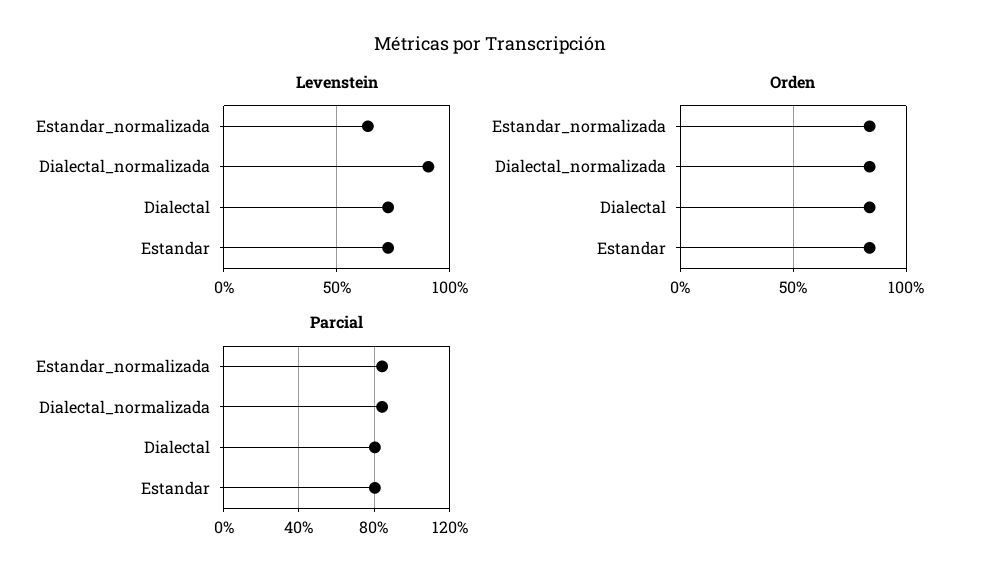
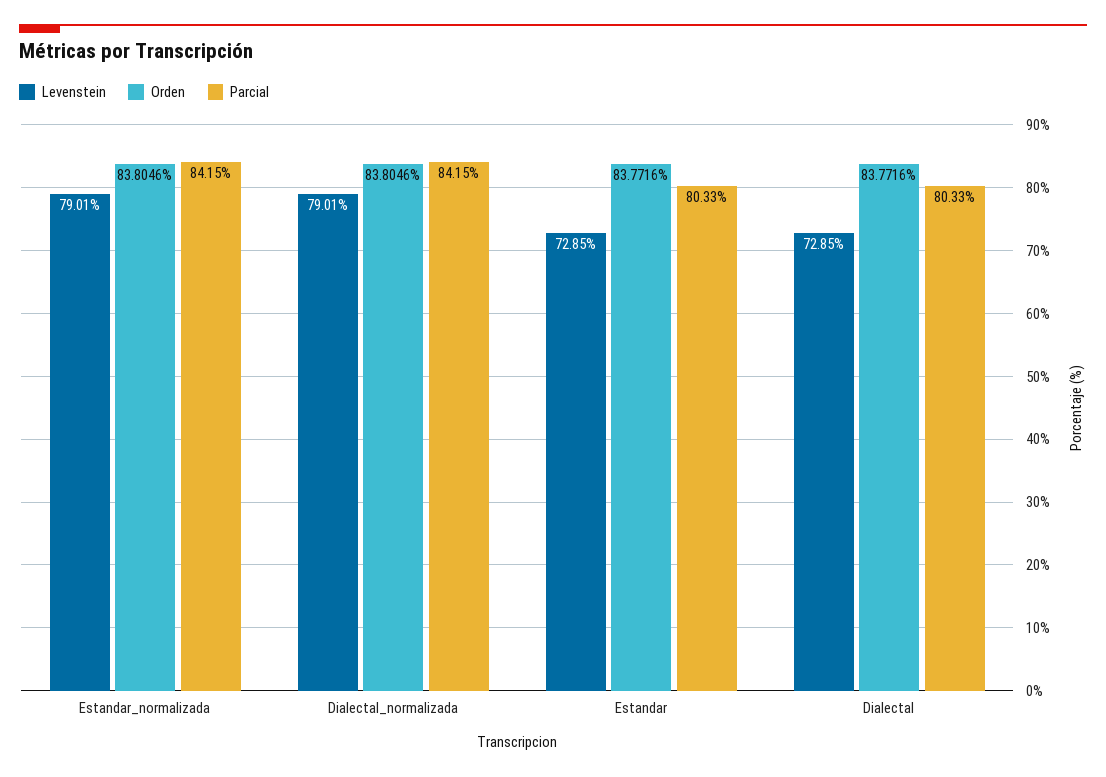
  {
    "Levenstein": {
-     "Estandar_normalizada": 65,
+     "Estandar_normalizada": 79.01,
-     "Dialectal_normalizada": 90,
+     "Dialectal_normalizada": 79.01,
      "Dialectal": 72.85,
      "Estandar": 72.85
    },
    "Orden": {
      "Estandar_normalizada": 83.8046,
      "Dialectal_normalizada": 83.8046,
      "Dialectal": 83.7716,
      "Estandar": 83.7716
    },
    "Parcial": {
      "Estandar_normalizada": 84.15,
      "Dialectal_normalizada": 84.15,
      "Dialectal": 80.33,
      "Estandar": 80.33
    }
  }

